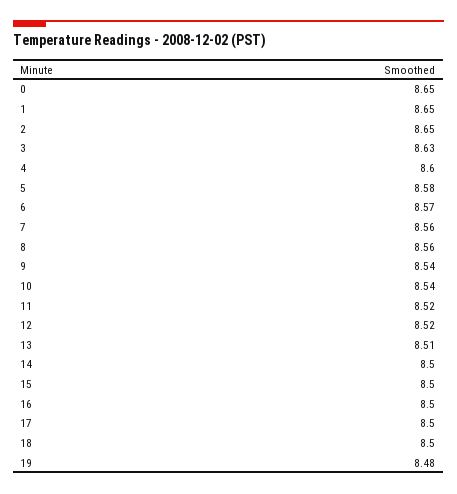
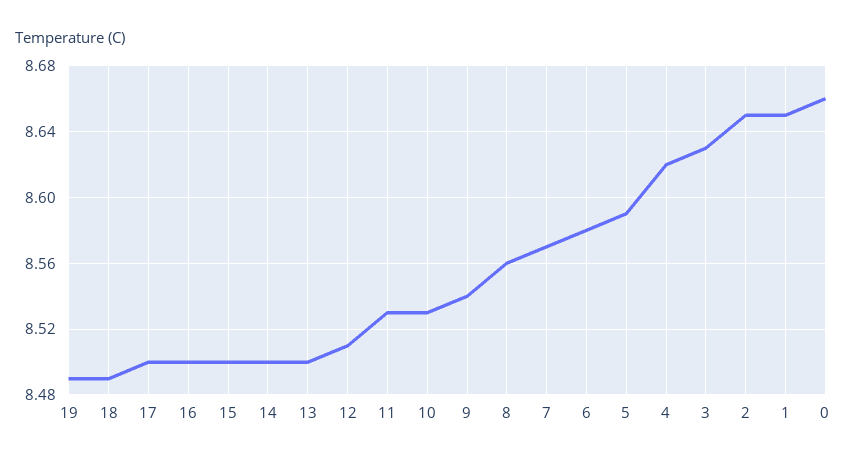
  {
-   "0": 8.65,
+   "0": 8.66,
    "1": 8.65,
    "2": 8.65,
    "3": 8.63,
-   "4": 8.6,
+   "4": 8.62,
-   "5": 8.58,
+   "5": 8.59,
-   "6": 8.57,
+   "6": 8.58,
-   "7": 8.56,
+   "7": 8.57,
    "8": 8.56,
    "9": 8.54,
-   "10": 8.54,
+   "10": 8.53,
-   "11": 8.52,
+   "11": 8.53,
-   "12": 8.52,
+   "12": 8.51,
-   "13": 8.51,
+   "13": 8.5,
    "14": 8.5,
    "15": 8.5,
    "16": 8.5,
    "17": 8.5,
-   "18": 8.5,
+   "18": 8.49,
-   "19": 8.48
+   "19": 8.49
  }

